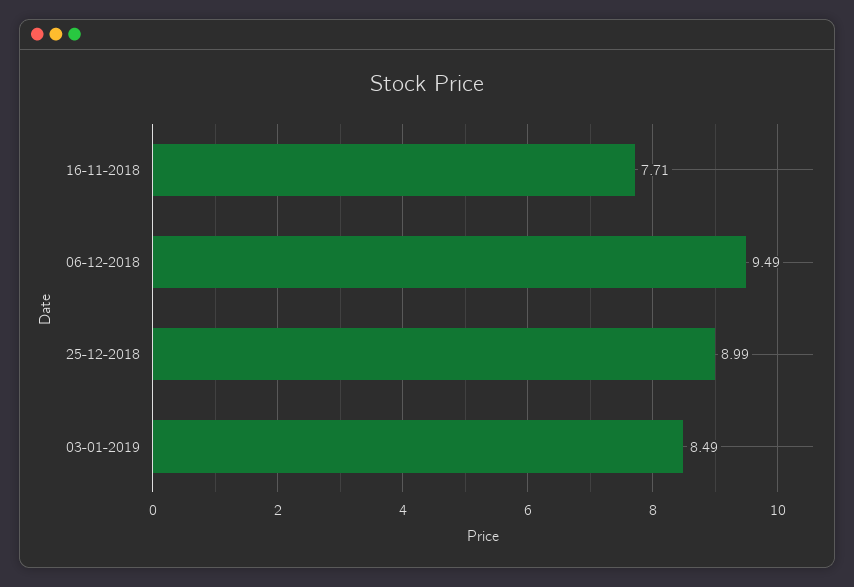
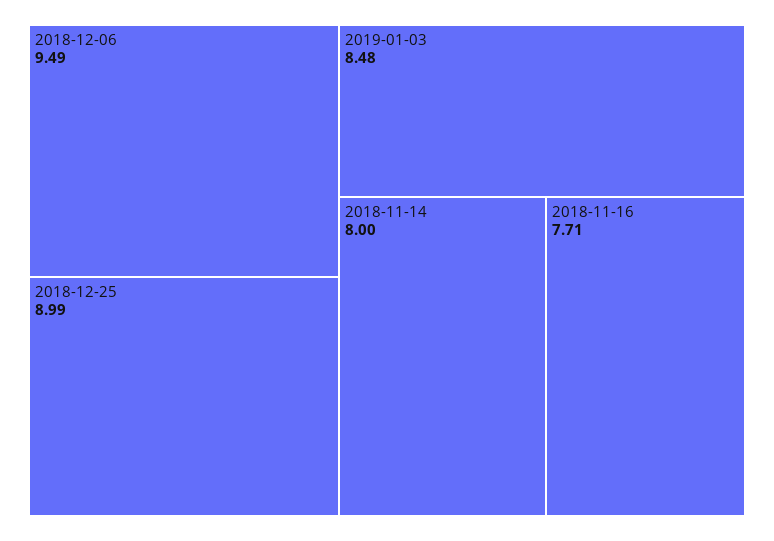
  {
    "16-11-2018": 7.71,
    "06-12-2018": 9.49,
    "25-12-2018": 8.99,
-   "03-01-2019": 8.49
+   "03-01-2019": 8.48,
+   "2018-11-14": 8
  }

